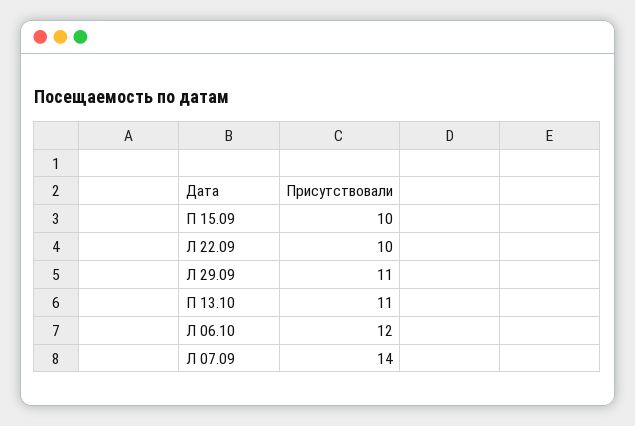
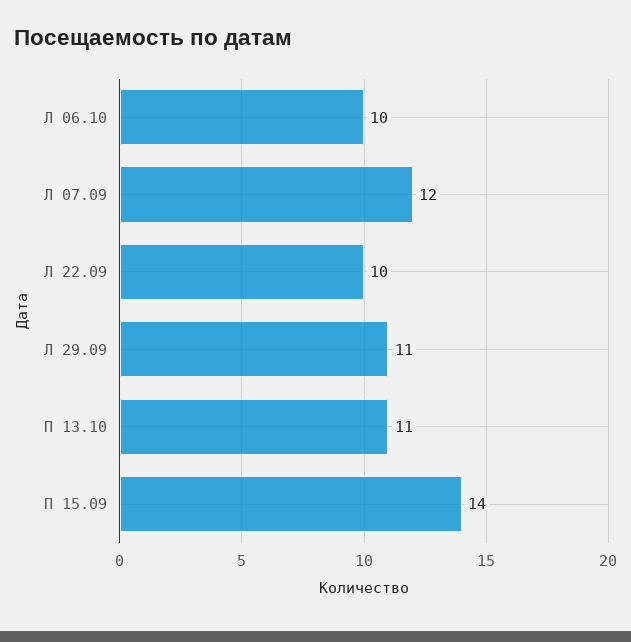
  {
-   "П 15.09": 10,
+   "П 15.09": 14,
    "Л 22.09": 10,
    "Л 29.09": 11,
    "П 13.10": 11,
-   "Л 06.10": 12,
+   "Л 06.10": 10,
-   "Л 07.09": 14
+   "Л 07.09": 12
  }

